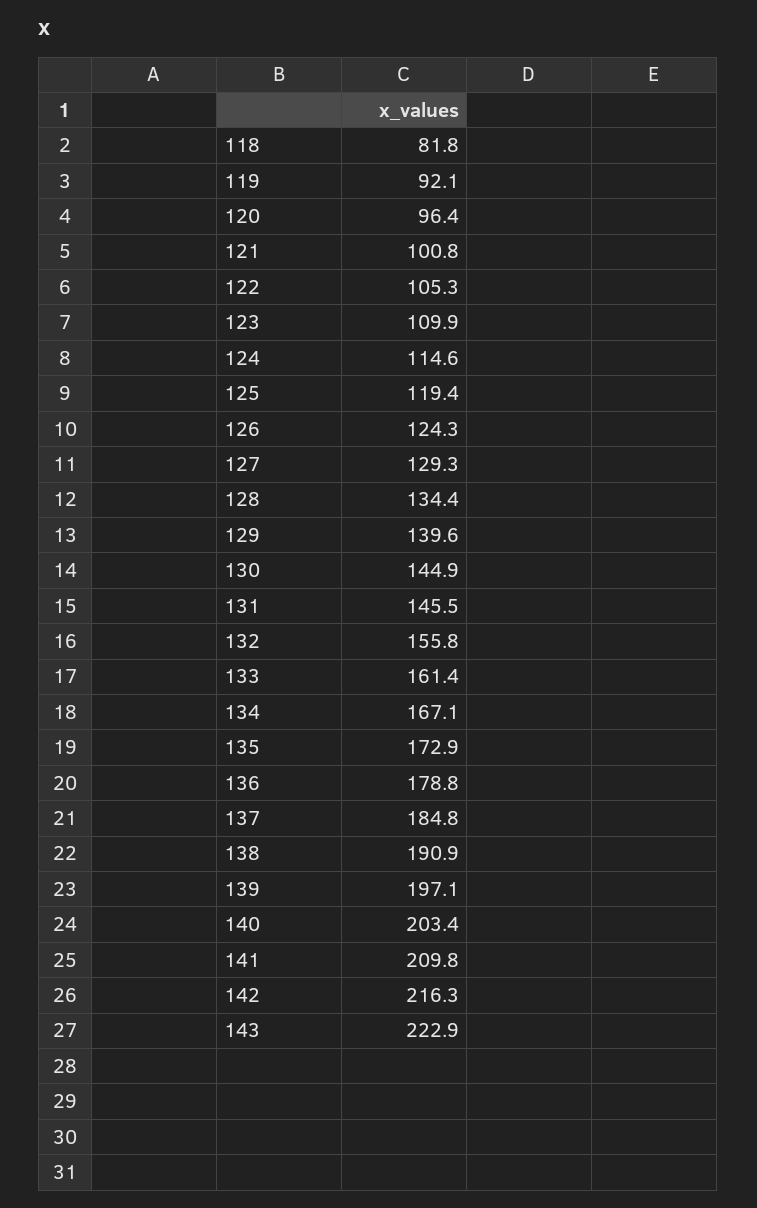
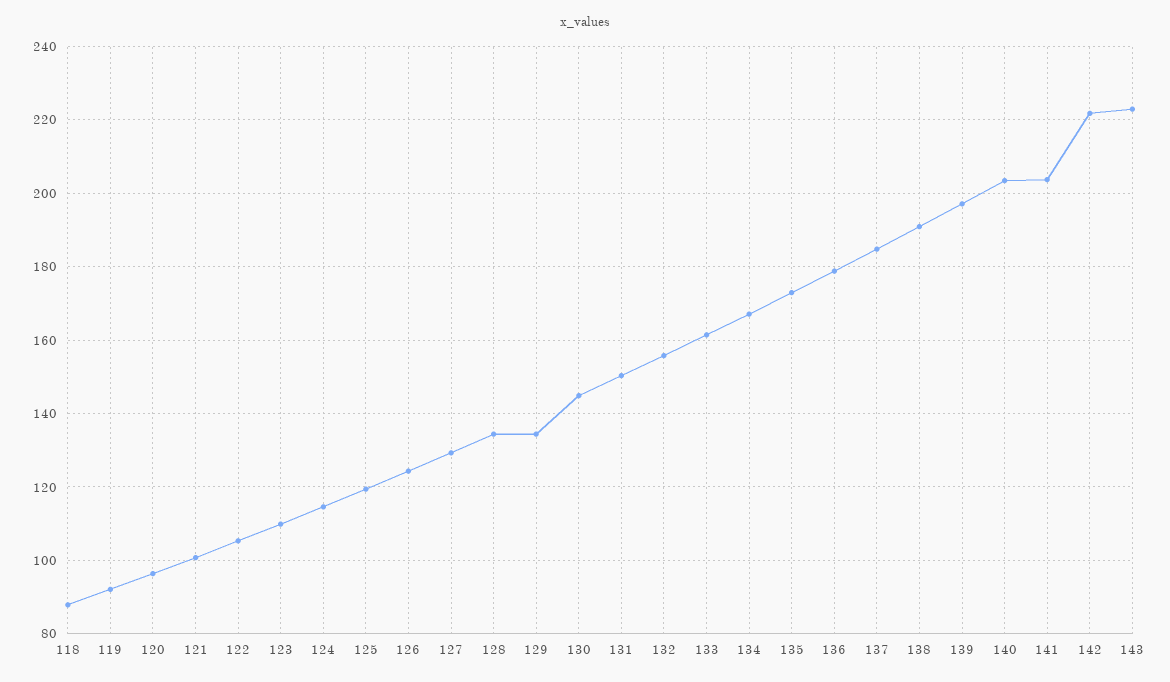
  {
-   "118": 81.8,
+   "118": 88,
    "119": 92.1,
    "120": 96.4,
    "121": 100.8,
    "122": 105.3,
    "123": 109.9,
    "124": 114.6,
    "125": 119.4,
    "126": 124.3,
    "127": 129.3,
    "128": 134.4,
-   "129": 139.6,
+   "129": 134,
    "130": 144.9,
-   "131": 145.5,
+   "131": 150,
    "132": 155.8,
    "133": 161.4,
    "134": 167.1,
    "135": 172.9,
    "136": 178.8,
    "137": 184.8,
    "138": 190.9,
    "139": 197.1,
    "140": 203.4,
-   "141": 209.8,
+   "141": 204,
-   "142": 216.3,
+   "142": 222,
    "143": 222.9
  }

